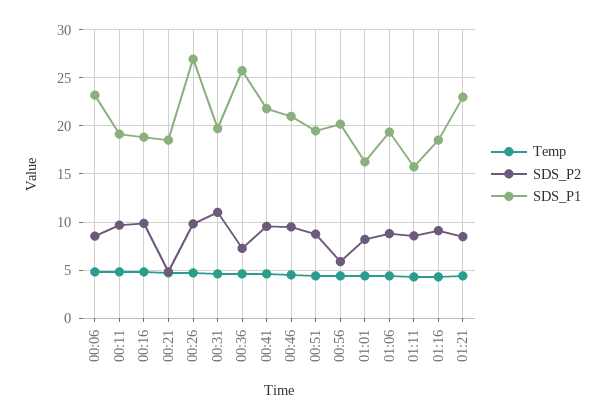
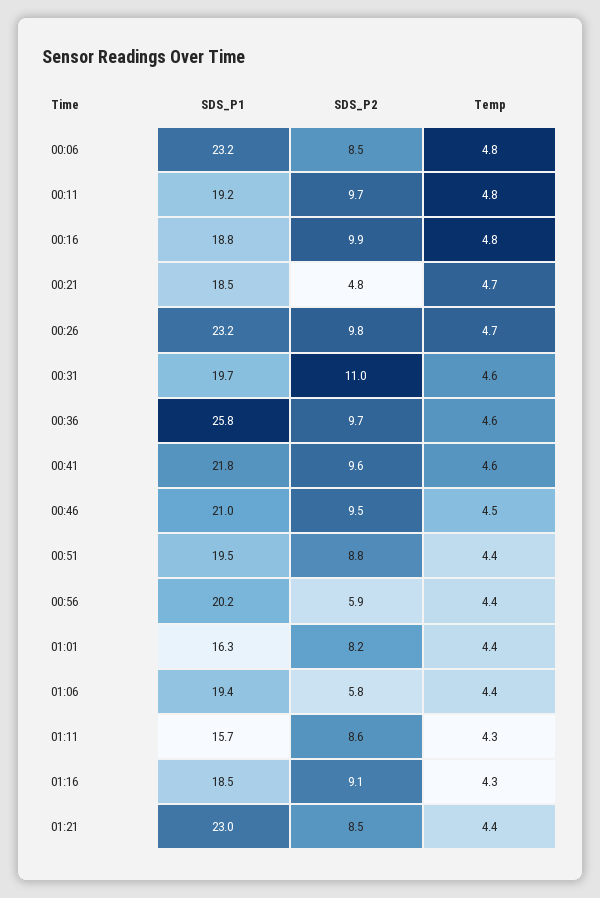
  {
    "Temp": {
      "00:06": 4.8,
      "00:11": 4.8,
      "00:16": 4.8,
      "00:21": 4.7,
      "00:26": 4.7,
      "00:31": 4.6,
      "00:36": 4.6,
      "00:41": 4.6,
      "00:46": 4.5,
      "00:51": 4.4,
      "00:56": 4.4,
      "01:01": 4.4,
      "01:06": 4.4,
      "01:11": 4.3,
      "01:16": 4.3,
      "01:21": 4.4
    },
    "SDS_P2": {
      "00:06": 8.5,
      "00:11": 9.7,
      "00:16": 9.9,
      "00:21": 4.8,
      "00:26": 9.8,
      "00:31": 11,
-     "00:36": 7,
+     "00:36": 9.7,
      "00:41": 9.6,
      "00:46": 9.5,
      "00:51": 8.8,
      "00:56": 5.9,
      "01:01": 8.2,
-     "01:06": 9,
+     "01:06": 5.8,
      "01:11": 8.6,
      "01:16": 9.1,
      "01:21": 8.5
    },
    "SDS_P1": {
      "00:06": 23.2,
      "00:11": 19.2,
      "00:16": 18.8,
      "00:21": 18.5,
-     "00:26": 27,
+     "00:26": 23.2,
      "00:31": 19.7,
      "00:36": 25.8,
      "00:41": 21.8,
      "00:46": 21,
      "00:51": 19.5,
      "00:56": 20.2,
      "01:01": 16.3,
      "01:06": 19.4,
      "01:11": 15.7,
      "01:16": 18.5,
      "01:21": 23
    }
  }

